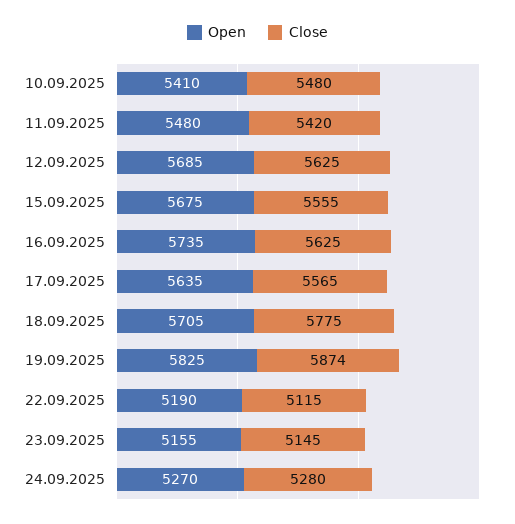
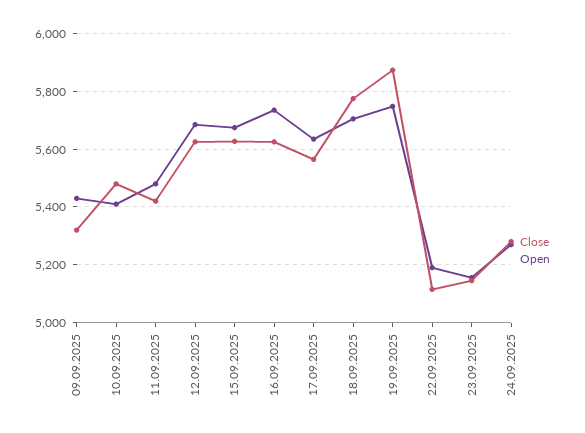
  {
    "Open": {
      "10.09.2025": 5410,
      "11.09.2025": 5480,
      "12.09.2025": 5685,
      "15.09.2025": 5675,
      "16.09.2025": 5735,
      "17.09.2025": 5635,
      "18.09.2025": 5705,
-     "19.09.2025": 5825,
+     "19.09.2025": 5750,
      "22.09.2025": 5190,
      "23.09.2025": 5155,
-     "24.09.2025": 5270
+     "24.09.2025": 5270,
+     "09.09.2025": 5425
    },
    "Close": {
      "10.09.2025": 5480,
      "11.09.2025": 5420,
      "12.09.2025": 5625,
-     "15.09.2025": 5555,
+     "15.09.2025": 5625,
      "16.09.2025": 5625,
      "17.09.2025": 5565,
      "18.09.2025": 5775,
      "19.09.2025": 5874,
      "22.09.2025": 5115,
      "23.09.2025": 5145,
-     "24.09.2025": 5280
+     "24.09.2025": 5280,
+     "09.09.2025": 5325
    }
  }

